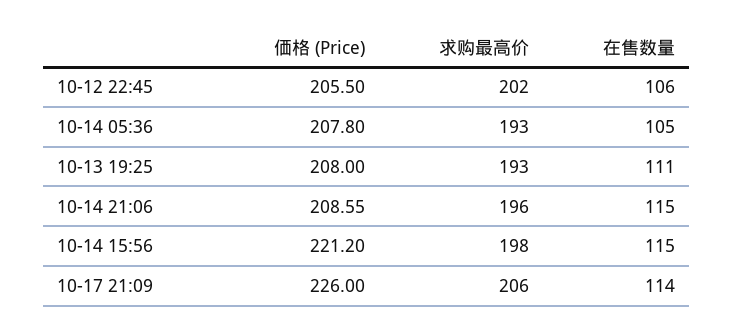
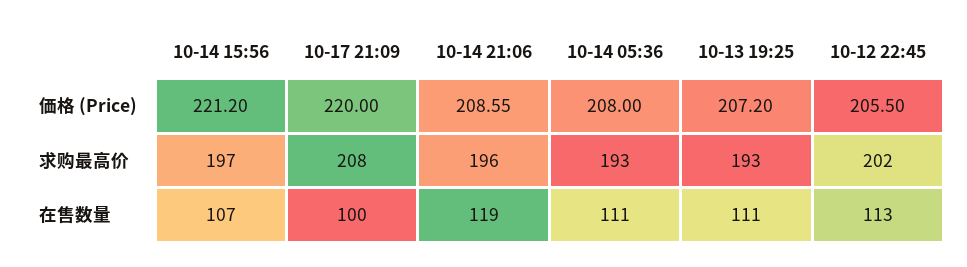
  {
    "価格 (Price)": {
      "10-12 22:45": 205.5,
-     "10-14 05:36": 207.8,
+     "10-14 05:36": 208,
-     "10-13 19:25": 208,
+     "10-13 19:25": 207.2,
      "10-14 21:06": 208.55,
      "10-14 15:56": 221.2,
-     "10-17 21:09": 226
+     "10-17 21:09": 220
    },
    "求购最高价": {
      "10-12 22:45": 202,
      "10-14 05:36": 193,
      "10-13 19:25": 193,
      "10-14 21:06": 196,
-     "10-14 15:56": 198,
+     "10-14 15:56": 197,
-     "10-17 21:09": 206
+     "10-17 21:09": 208
    },
    "在售数量": {
-     "10-12 22:45": 106,
+     "10-12 22:45": 113,
-     "10-14 05:36": 105,
+     "10-14 05:36": 111,
      "10-13 19:25": 111,
-     "10-14 21:06": 115,
+     "10-14 21:06": 119,
-     "10-14 15:56": 115,
+     "10-14 15:56": 107,
-     "10-17 21:09": 114
+     "10-17 21:09": 100
    }
  }

